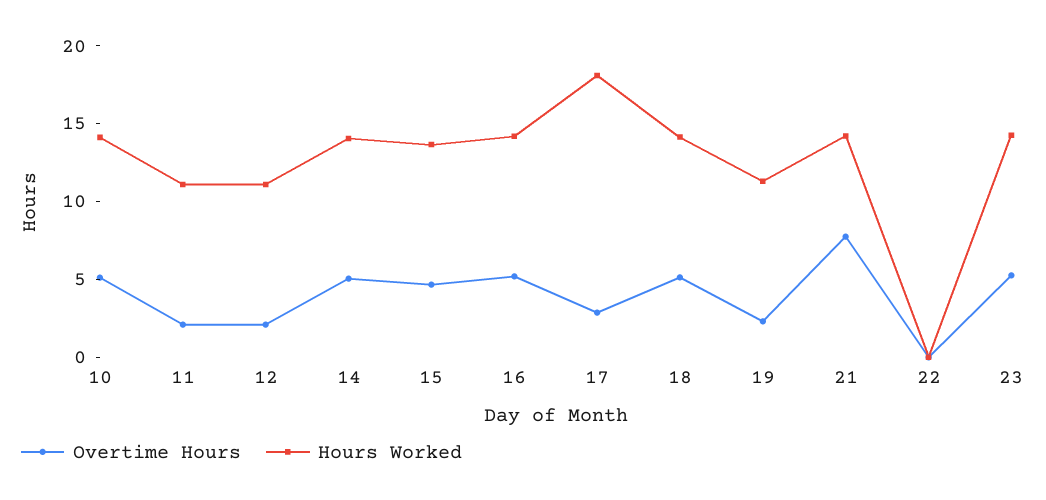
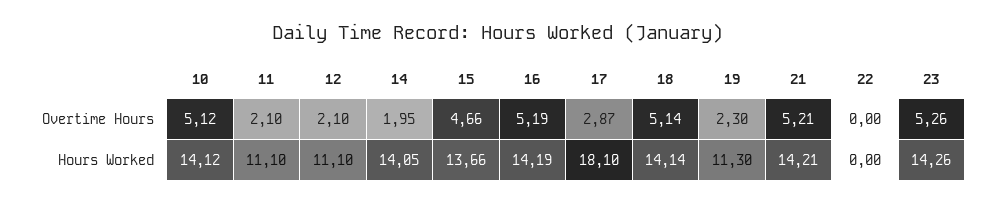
  {
    "Overtime Hours": {
      "10": 5.12,
      "11": 2.1,
      "12": 2.1,
-     "14": 5,
+     "14": 1.95,
      "15": 4.66,
      "16": 5.19,
      "17": 2.87,
      "18": 5.14,
      "19": 2.3,
-     "21": 8,
+     "21": 5.21,
      "22": 0,
      "23": 5.26
    },
    "Hours Worked": {
      "10": 14.12,
      "11": 11.1,
      "12": 11.1,
      "14": 14.05,
      "15": 13.66,
      "16": 14.19,
      "17": 18.1,
      "18": 14.14,
      "19": 11.3,
      "21": 14.21,
      "22": 0,
      "23": 14.26
    }
  }

